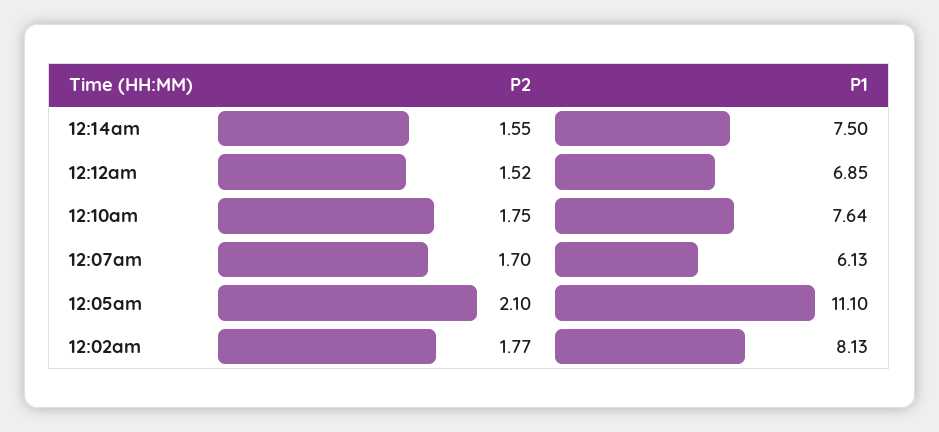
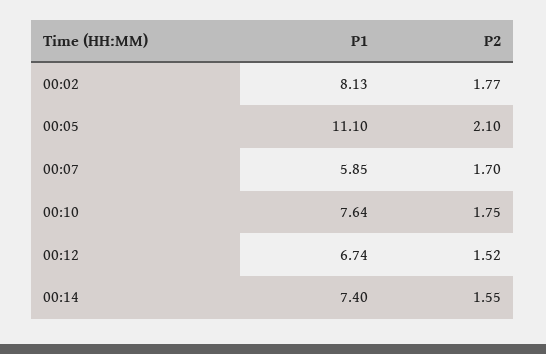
  {
    "P2": {
      "12:14am": 1.55,
      "12:12am": 1.52,
      "12:10am": 1.75,
      "12:07am": 1.7,
      "12:05am": 2.1,
      "12:02am": 1.77
    },
    "P1": {
-     "12:14am": 7.5,
+     "12:14am": 7.4,
-     "12:12am": 6.85,
+     "12:12am": 6.74,
      "12:10am": 7.64,
-     "12:07am": 6.13,
+     "12:07am": 5.85,
      "12:05am": 11.1,
      "12:02am": 8.13
    }
  }

